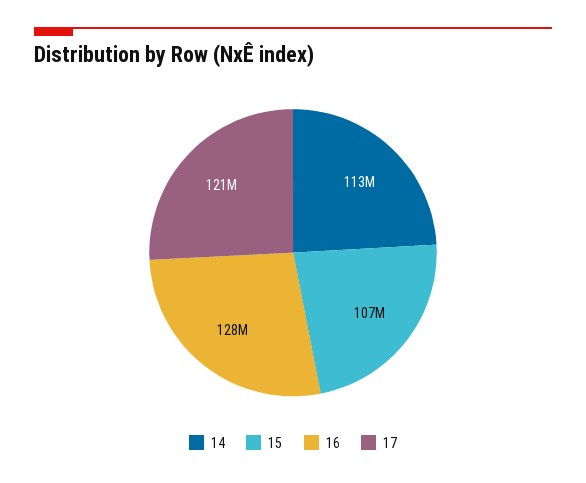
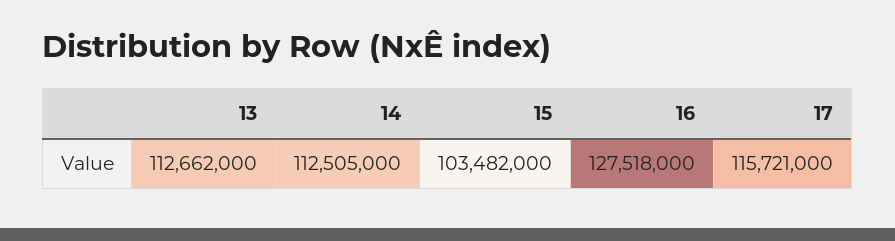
  {
    "14": 112505000,
-   "15": 107000000,
+   "15": 103482000,
    "16": 127518000,
-   "17": 121000000
+   "17": 115721000,
+   "13": 112662000
  }

